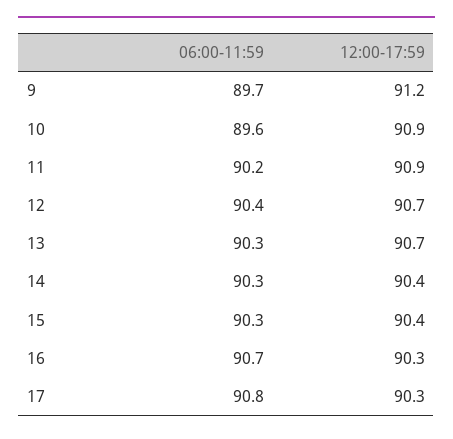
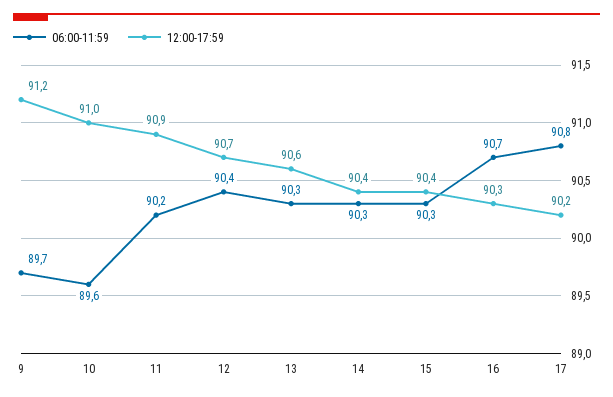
  {
    "06:00-11:59": {
      "9": 89.7,
      "10": 89.6,
      "11": 90.2,
      "12": 90.4,
      "13": 90.3,
      "14": 90.3,
      "15": 90.3,
      "16": 90.7,
      "17": 90.8
    },
    "12:00-17:59": {
      "9": 91.2,
-     "10": 90.9,
+     "10": 91,
      "11": 90.9,
      "12": 90.7,
-     "13": 90.7,
+     "13": 90.6,
      "14": 90.4,
      "15": 90.4,
      "16": 90.3,
-     "17": 90.3
+     "17": 90.2
    }
  }

